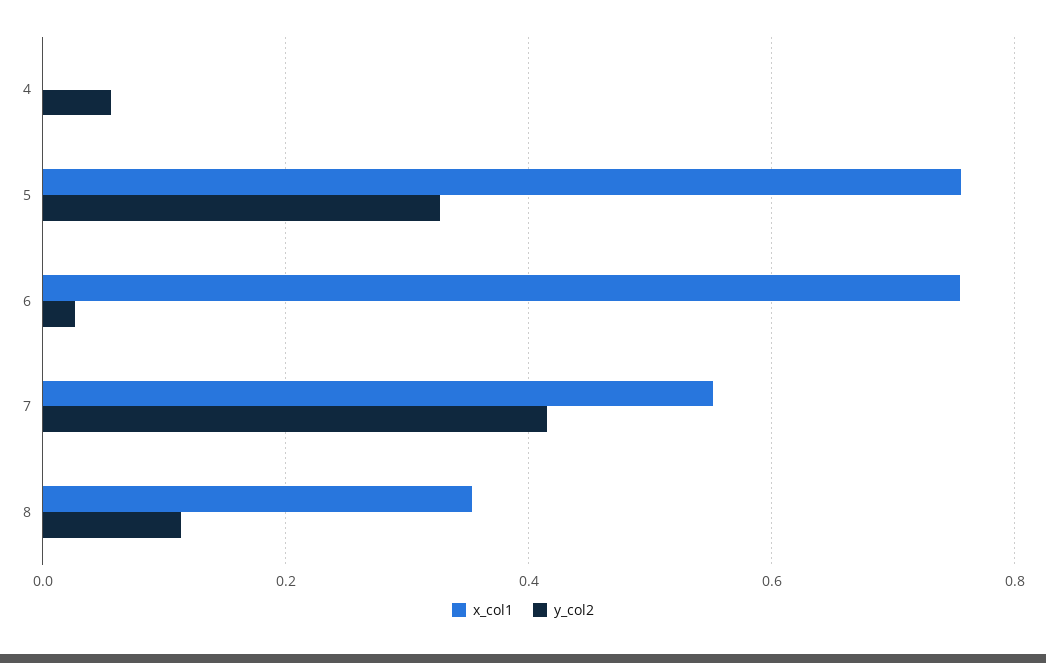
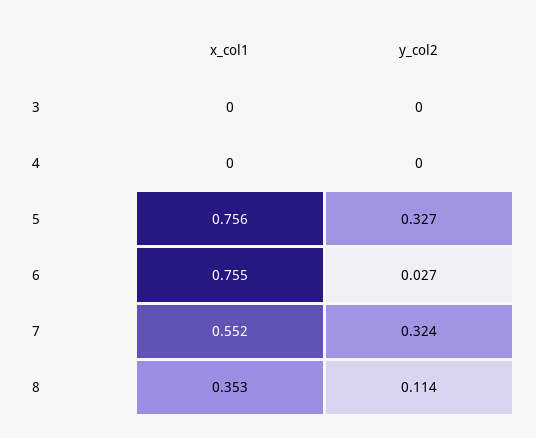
  {
    "x_col1": {
      "4": 0,
      "5": 0.756,
      "6": 0.755,
      "7": 0.552,
-     "8": 0.353
+     "8": 0.353,
+     "3": 0
    },
    "y_col2": {
-     "4": 0.06,
+     "4": 0,
      "5": 0.327,
      "6": 0.027,
-     "7": 0.42,
+     "7": 0.324,
-     "8": 0.114
+     "8": 0.114,
+     "3": 0
    }
  }

